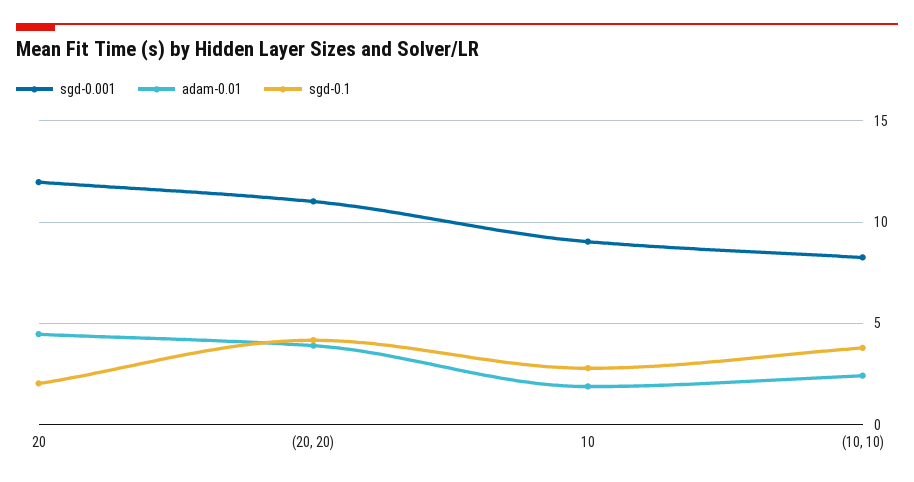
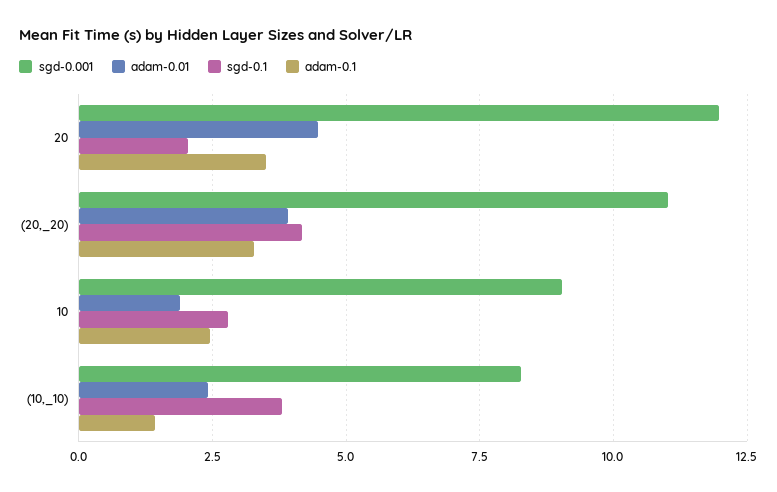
  {
    "sgd-0.001": {
      "20": 12,
      "(20, 20)": 11,
      "10": 9,
      "(10, 10)": 8.25
    },
    "adam-0.01": {
      "20": 4.5,
      "(20, 20)": 4,
      "10": 2,
      "(10, 10)": 2.5
    },
    "sgd-0.1": {
      "20": 2,
      "(20, 20)": 4.25,
      "10": 2.75,
      "(10, 10)": 3.75
-   }
+   },
+   "adam-0.1": {
+     "20": 3.5,
+     "(20, 20)": 3.25,
+     "10": 2.5,
+     "(10, 10)": 1.5
+   }
  }

